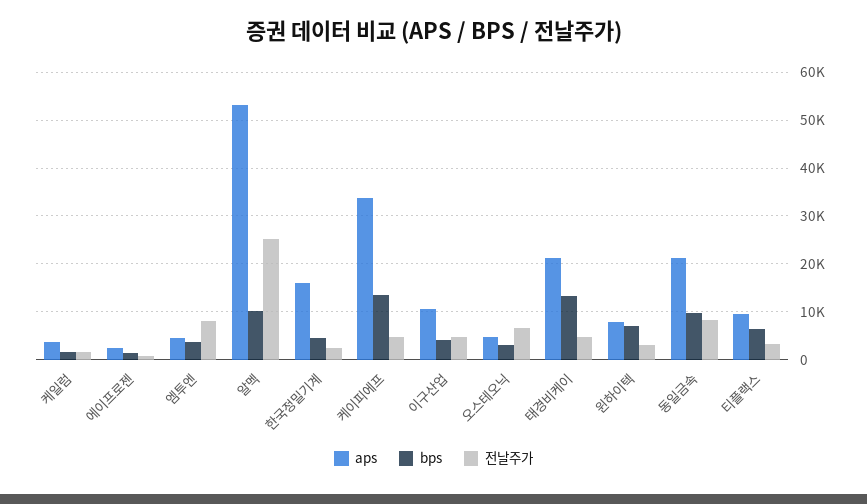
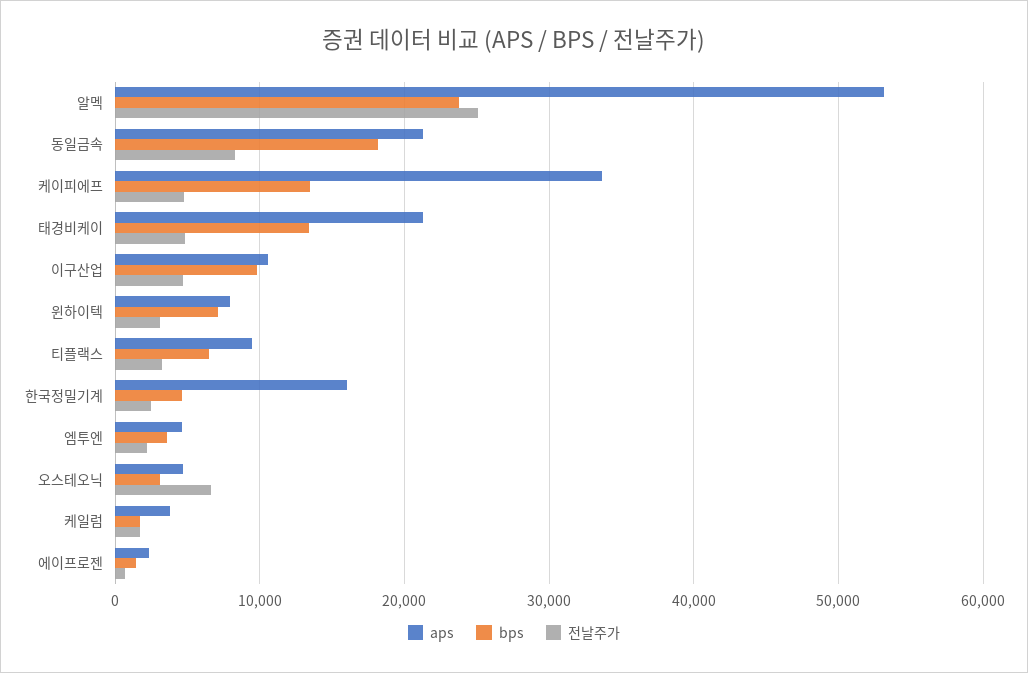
  {
    "aps": {
      "케일럼": 4000,
      "에이프로젠": 2000,
      "엠투엔": 5000,
      "알멕": 53000,
      "한국정밀기계": 16000,
      "케이피에프": 34000,
      "이구산업": 11000,
      "오스테오닉": 5000,
      "태경비케이": 21000,
      "윈하이텍": 8000,
      "동일금속": 21000,
      "티플랙스": 9000
    },
    "bps": {
      "케일럼": 2000,
      "에이프로젠": 1000,
      "엠투엔": 4000,
-     "알멕": 10000,
+     "알멕": 24000,
      "한국정밀기계": 5000,
      "케이피에프": 13000,
-     "이구산업": 4000,
+     "이구산업": 10000,
      "오스테오닉": 3000,
      "태경비케이": 13000,
      "윈하이텍": 7000,
-     "동일금속": 10000,
+     "동일금속": 18000,
      "티플랙스": 7000
    },
    "전날주가": {
      "케일럼": 2000,
      "에이프로젠": 1000,
-     "엠투엔": 8000,
+     "엠투엔": 2000,
      "알멕": 25000,
      "한국정밀기계": 2000,
      "케이피에프": 5000,
      "이구산업": 5000,
      "오스테오닉": 7000,
      "태경비케이": 5000,
      "윈하이텍": 3000,
      "동일금속": 8000,
      "티플랙스": 3000
    }
  }

